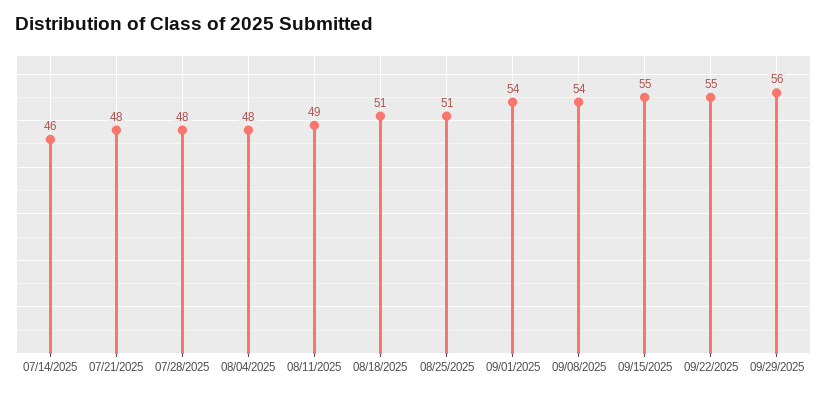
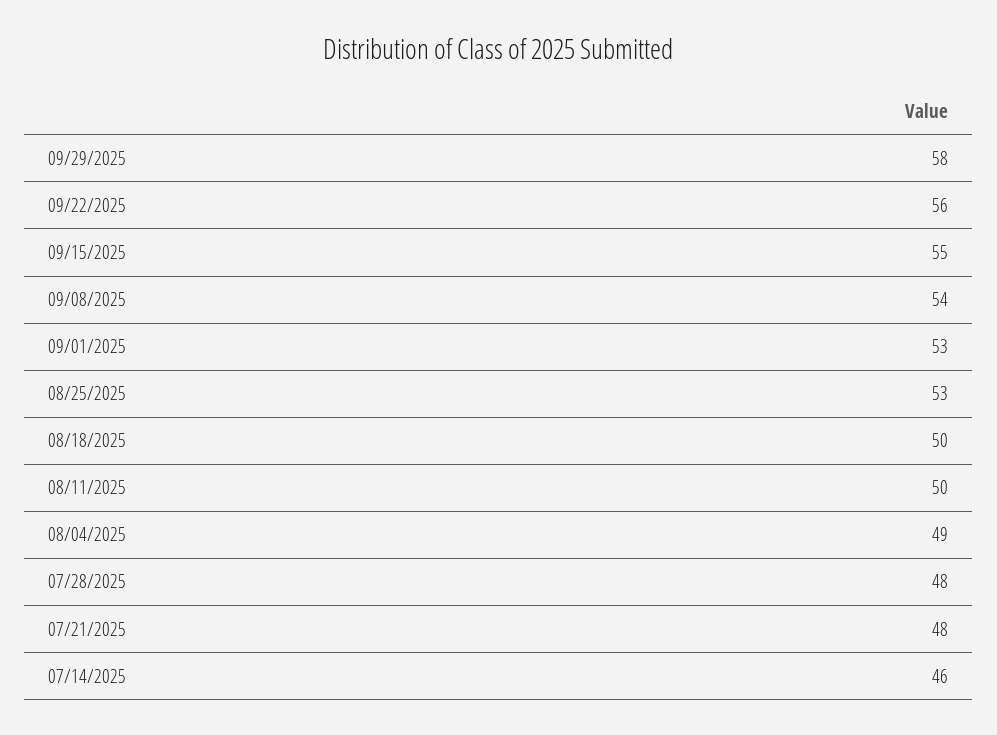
  {
    "07/14/2025": 46,
    "07/21/2025": 48,
    "07/28/2025": 48,
-   "08/04/2025": 48,
+   "08/04/2025": 49,
-   "08/11/2025": 49,
+   "08/11/2025": 50,
-   "08/18/2025": 51,
+   "08/18/2025": 50,
-   "08/25/2025": 51,
+   "08/25/2025": 53,
-   "09/01/2025": 54,
+   "09/01/2025": 53,
    "09/08/2025": 54,
    "09/15/2025": 55,
-   "09/22/2025": 55,
+   "09/22/2025": 56,
-   "09/29/2025": 56
+   "09/29/2025": 58
  }

